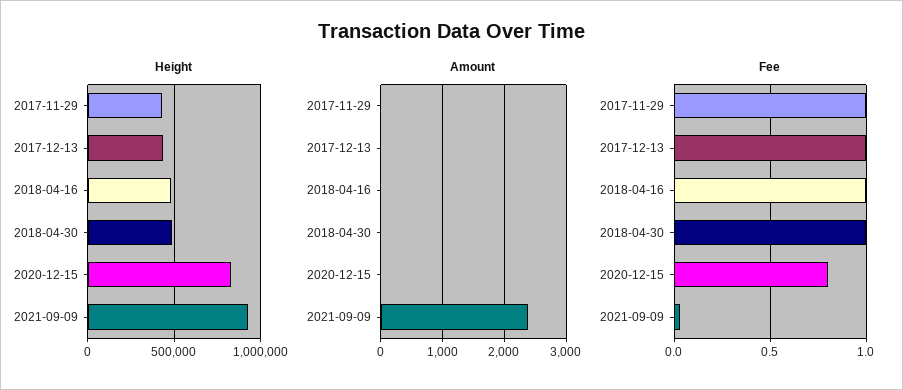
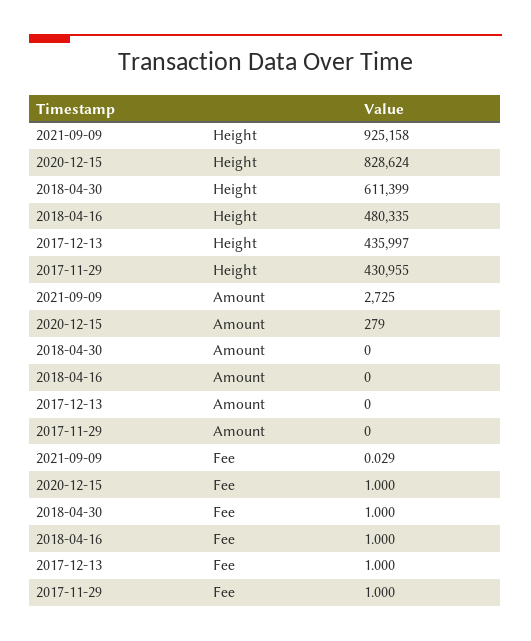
  {
    "Height": {
      "2017-11-29": 430955,
      "2017-12-13": 435997,
      "2018-04-16": 480335,
-     "2018-04-30": 500000,
+     "2018-04-30": 611399,
      "2020-12-15": 828624,
      "2021-09-09": 925158
    },
    "Amount": {
      "2017-11-29": 0,
      "2017-12-13": 0,
      "2018-04-16": 0,
      "2018-04-30": 0,
-     "2020-12-15": 0,
+     "2020-12-15": 279,
-     "2021-09-09": 2400
+     "2021-09-09": 2725
    },
    "Fee": {
      "2017-11-29": 1,
      "2017-12-13": 1,
      "2018-04-16": 1,
      "2018-04-30": 1,
-     "2020-12-15": 0.8,
+     "2020-12-15": 1,
      "2021-09-09": 0.029
    }
  }

